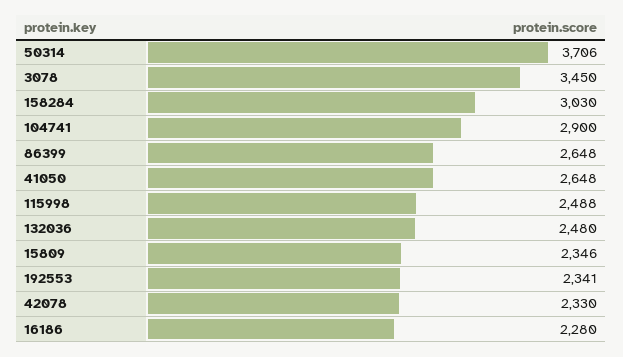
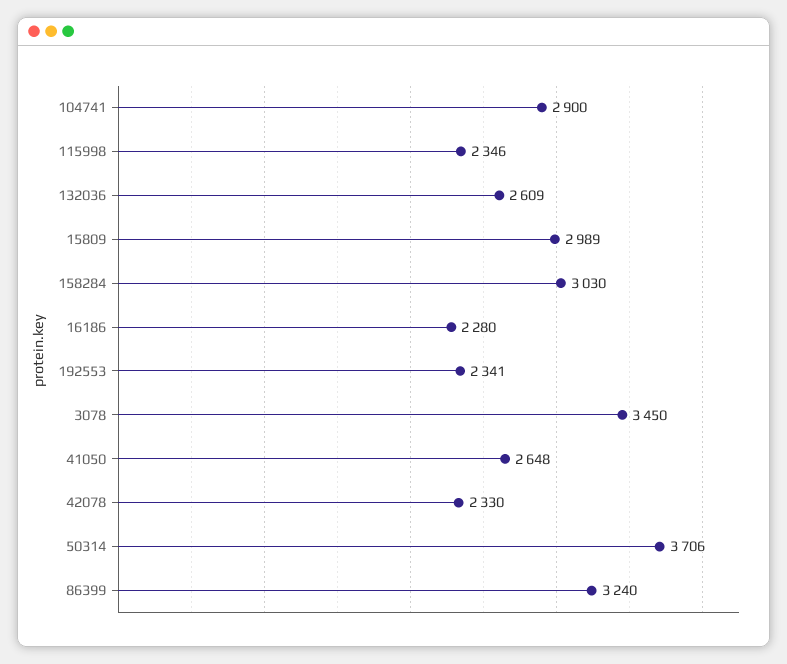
  {
    "50314": 3706,
    "3078": 3450,
    "158284": 3030,
    "104741": 2900,
-   "86399": 2648,
+   "86399": 3240,
    "41050": 2648,
-   "115998": 2488,
+   "115998": 2346,
-   "132036": 2480,
+   "132036": 2609,
-   "15809": 2346,
+   "15809": 2989,
    "192553": 2341,
    "42078": 2330,
    "16186": 2280
  }

